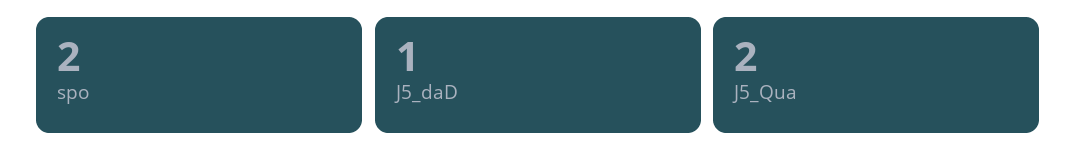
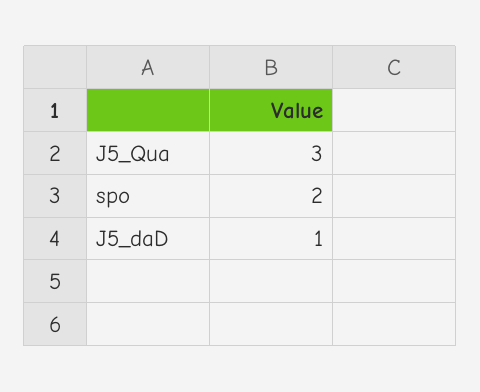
  {
    "spo": 2,
    "J5_daD": 1,
-   "J5_Qua": 2
+   "J5_Qua": 3
  }

